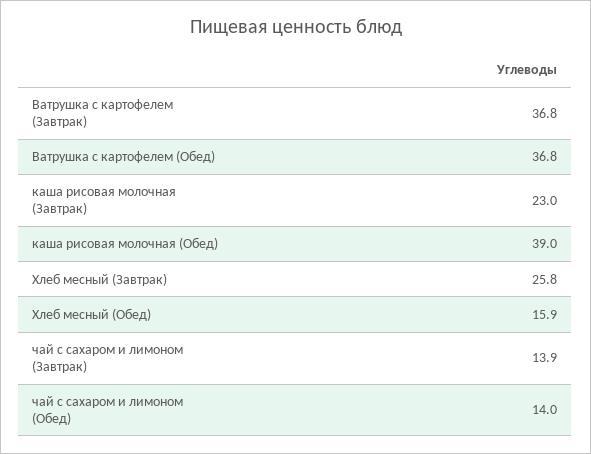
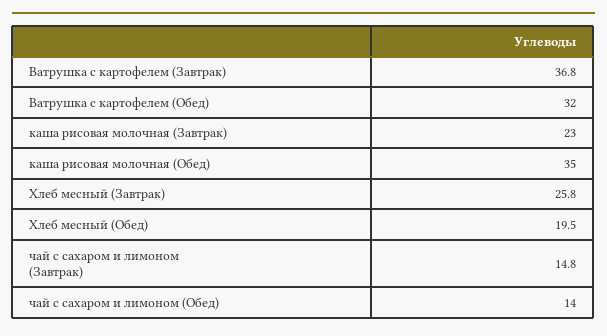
  {
    "Ватрушка с картофелем (Завтрак)": 36.8,
-   "Ватрушка с картофелем (Обед)": 36.8,
+   "Ватрушка с картофелем (Обед)": 32,
    "каша рисовая молочная (Завтрак)": 23,
-   "каша рисовая молочная (Обед)": 39,
+   "каша рисовая молочная (Обед)": 35,
    "Хлеб месный (Завтрак)": 25.8,
-   "Хлеб месный (Обед)": 15.9,
+   "Хлеб месный (Обед)": 19.5,
-   "чай с сахаром и лимоном (Завтрак)": 13.9,
+   "чай с сахаром и лимоном (Завтрак)": 14.8,
    "чай с сахаром и лимоном (Обед)": 14
  }

